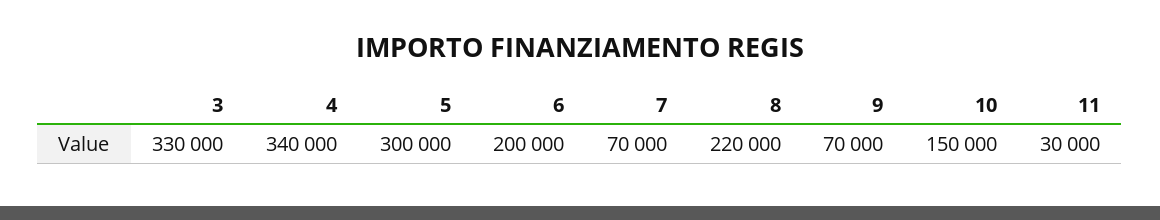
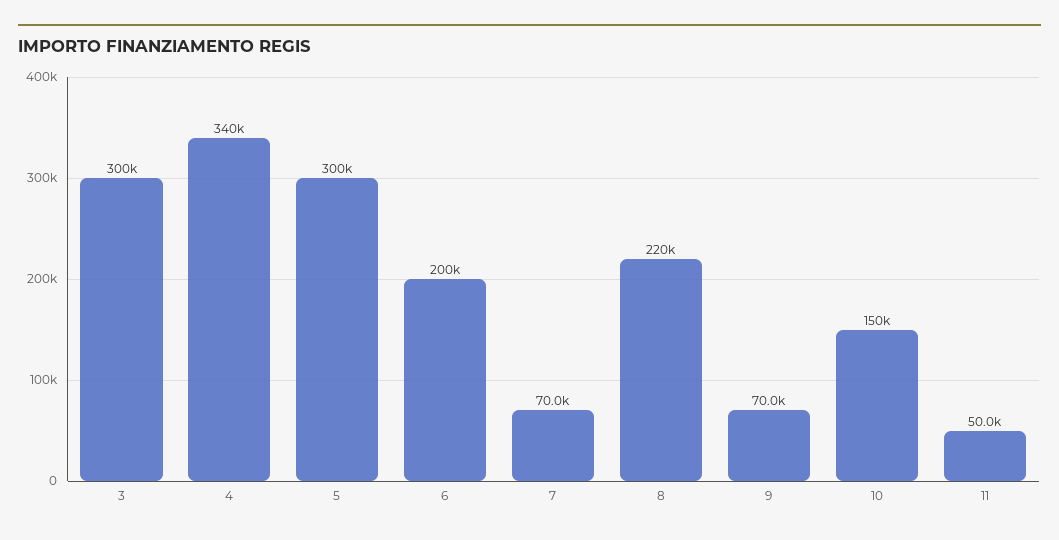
  {
-   "3": 330000,
+   "3": 300000,
    "4": 340000,
    "5": 300000,
    "6": 200000,
    "7": 70000,
    "8": 220000,
    "9": 70000,
    "10": 150000,
-   "11": 30000
+   "11": 50000
  }

